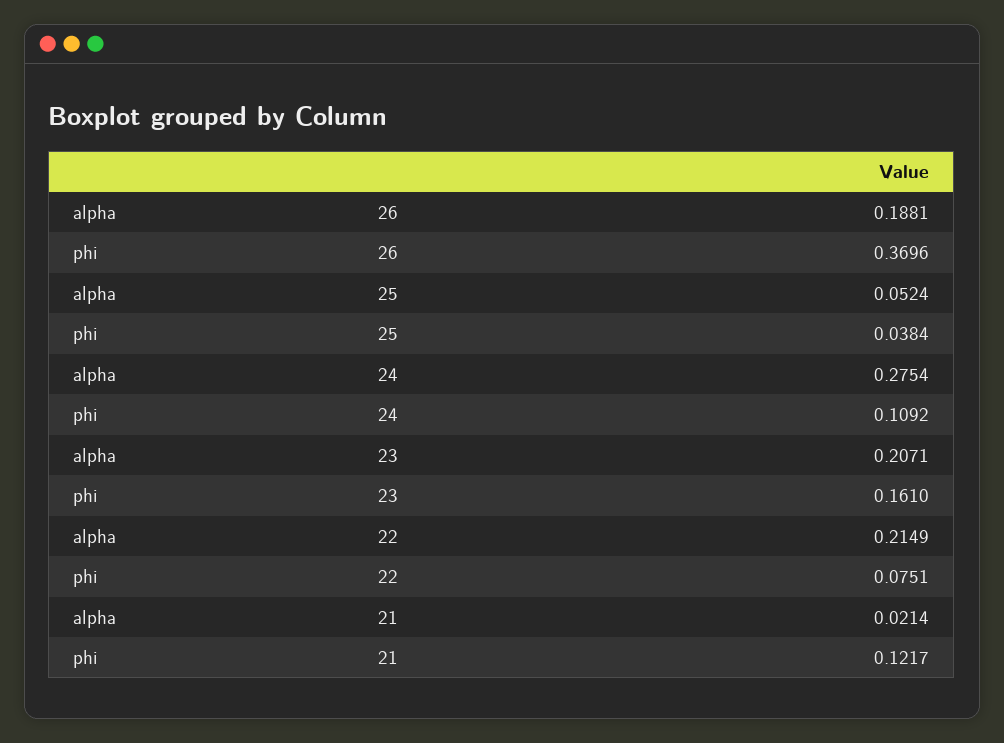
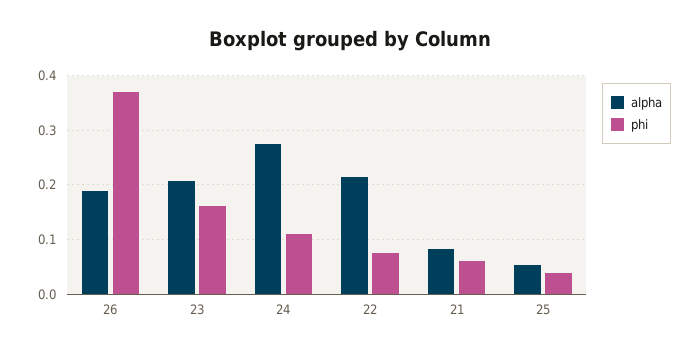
  {
    "alpha": {
      "26": 0.1881,
      "25": 0.0524,
      "24": 0.2754,
      "23": 0.2071,
      "22": 0.2149,
-     "21": 0.0214
+     "21": 0.08
    },
    "phi": {
      "26": 0.3696,
      "25": 0.0384,
      "24": 0.1092,
      "23": 0.161,
      "22": 0.0751,
-     "21": 0.1217
+     "21": 0.06
    }
  }

